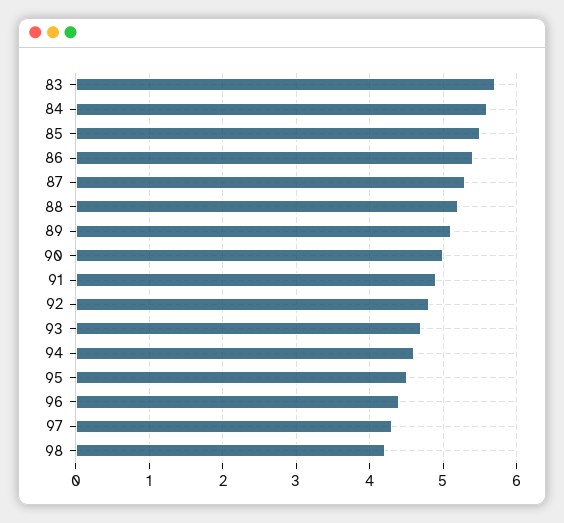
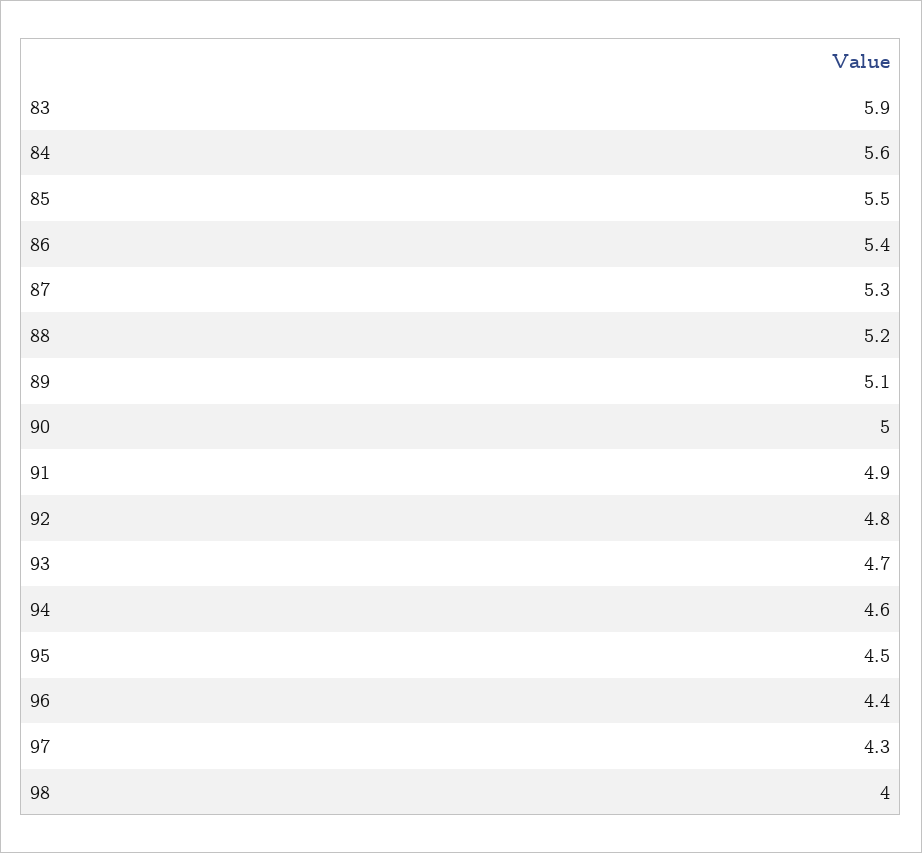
  {
-   "83": 5.7,
+   "83": 5.9,
    "84": 5.6,
    "85": 5.5,
    "86": 5.4,
    "87": 5.3,
    "88": 5.2,
    "89": 5.1,
    "90": 5,
    "91": 4.9,
    "92": 4.8,
    "93": 4.7,
    "94": 4.6,
    "95": 4.5,
    "96": 4.4,
    "97": 4.3,
-   "98": 4.2
+   "98": 4
  }

